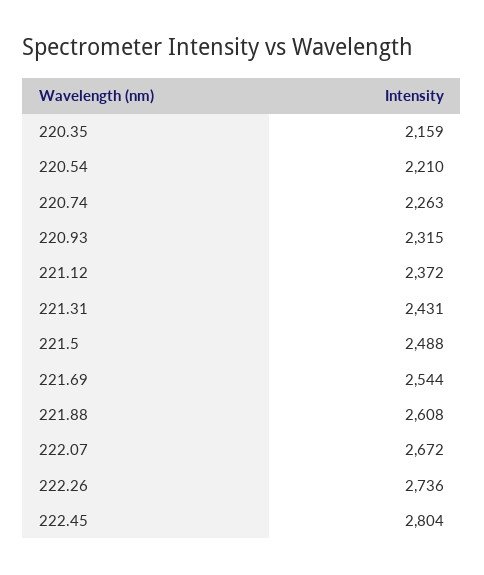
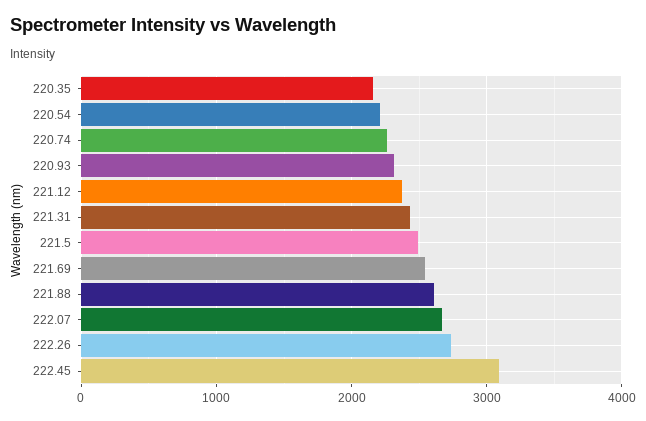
  {
    "220.35": 2159,
    "220.54": 2210,
    "220.74": 2263,
    "220.93": 2315,
    "221.12": 2372,
    "221.31": 2431,
    "221.5": 2488,
    "221.69": 2544,
    "221.88": 2608,
    "222.07": 2672,
    "222.26": 2736,
-   "222.45": 2804
+   "222.45": 3100
  }

